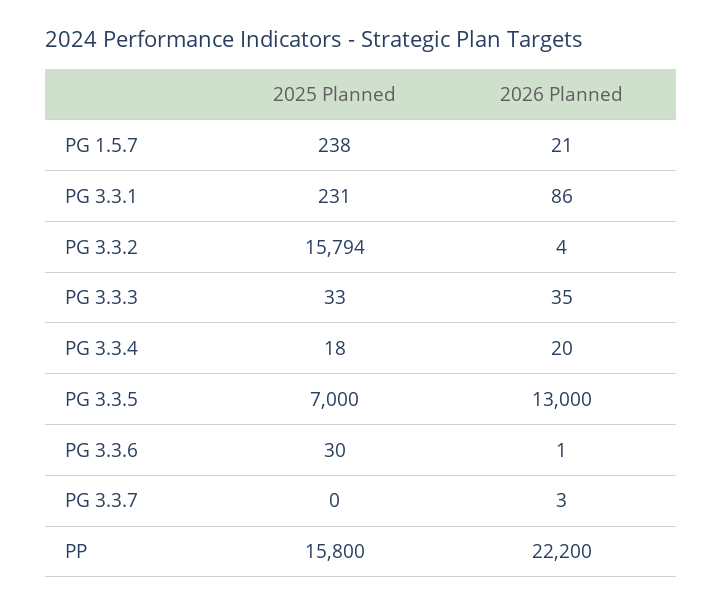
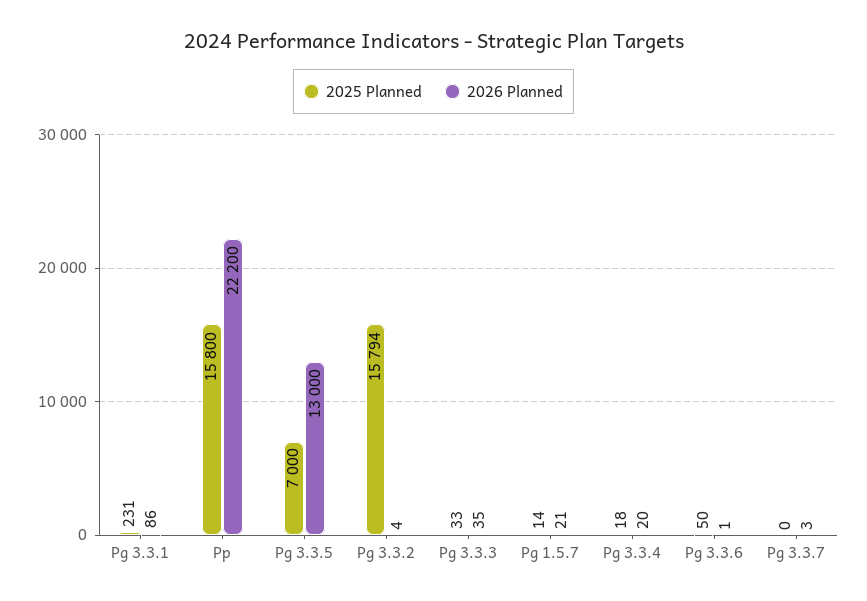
  {
    "2025 Planned": {
-     "PG 1.5.7": 238,
+     "PG 1.5.7": 14,
      "PG 3.3.1": 231,
      "PG 3.3.2": 15794,
      "PG 3.3.3": 33,
      "PG 3.3.4": 18,
      "PG 3.3.5": 7000,
-     "PG 3.3.6": 30,
+     "PG 3.3.6": 50,
      "PG 3.3.7": 0,
      "PP": 15800
    },
    "2026 Planned": {
      "PG 1.5.7": 21,
      "PG 3.3.1": 86,
      "PG 3.3.2": 4,
      "PG 3.3.3": 35,
      "PG 3.3.4": 20,
      "PG 3.3.5": 13000,
      "PG 3.3.6": 1,
      "PG 3.3.7": 3,
      "PP": 22200
    }
  }

